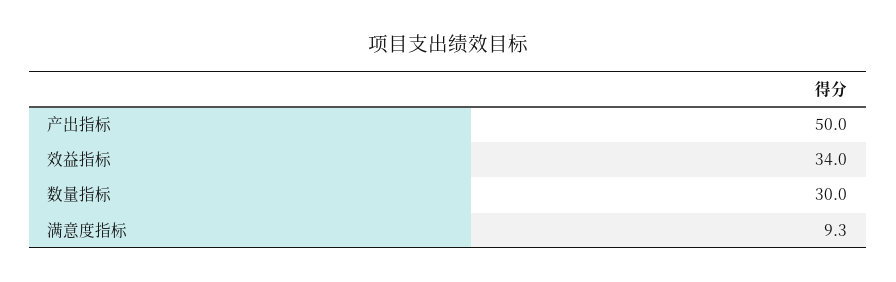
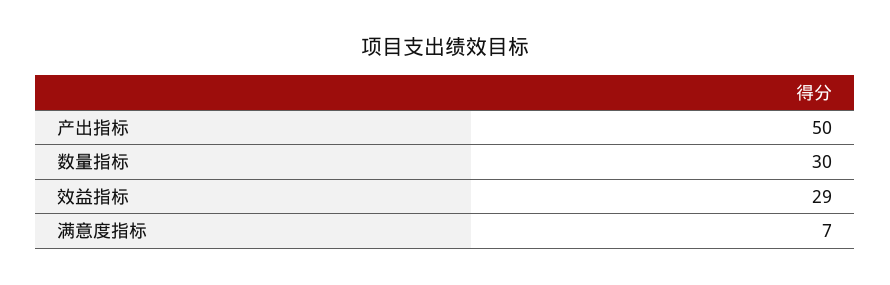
  {
    "产出指标": 50,
-   "效益指标": 34,
+   "效益指标": 29,
    "数量指标": 30,
-   "满意度指标": 9.3
+   "满意度指标": 7
  }

